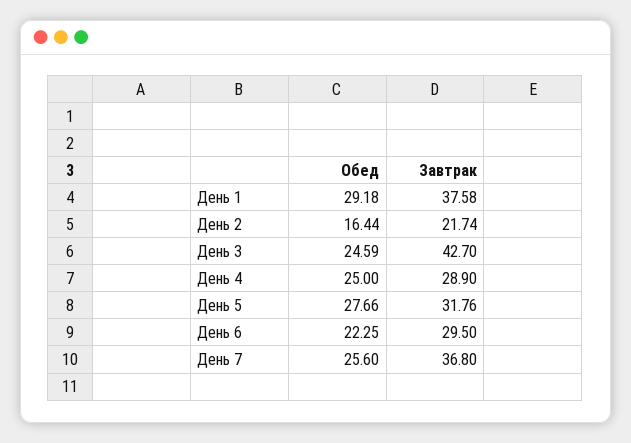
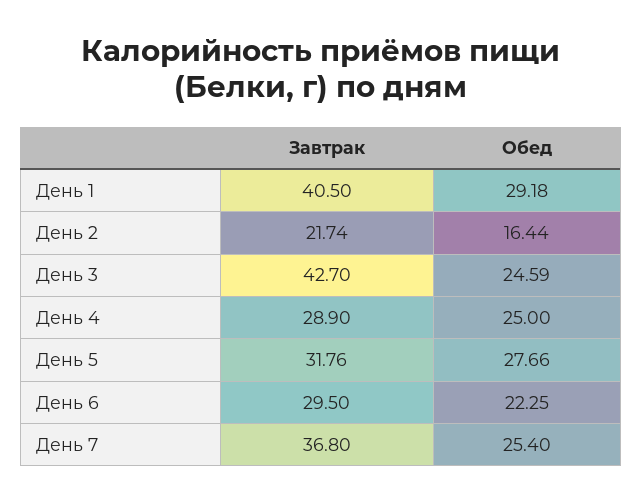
  {
    "Обед": {
      "День 1": 29.18,
      "День 2": 16.44,
      "День 3": 24.59,
      "День 4": 25,
      "День 5": 27.66,
      "День 6": 22.25,
-     "День 7": 25.6
+     "День 7": 25.4
    },
    "Завтрак": {
-     "День 1": 37.58,
+     "День 1": 40.5,
      "День 2": 21.74,
      "День 3": 42.7,
      "День 4": 28.9,
      "День 5": 31.76,
      "День 6": 29.5,
      "День 7": 36.8
    }
  }

